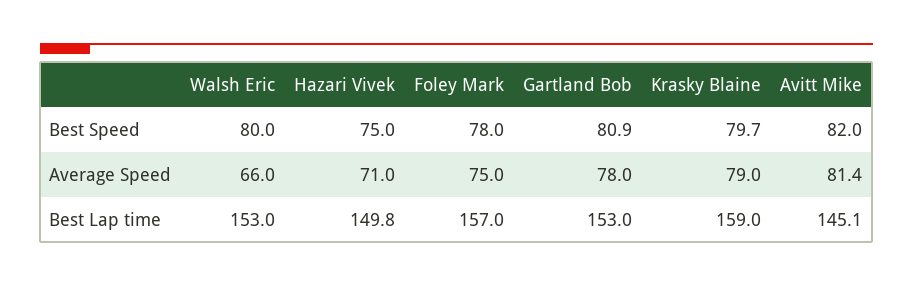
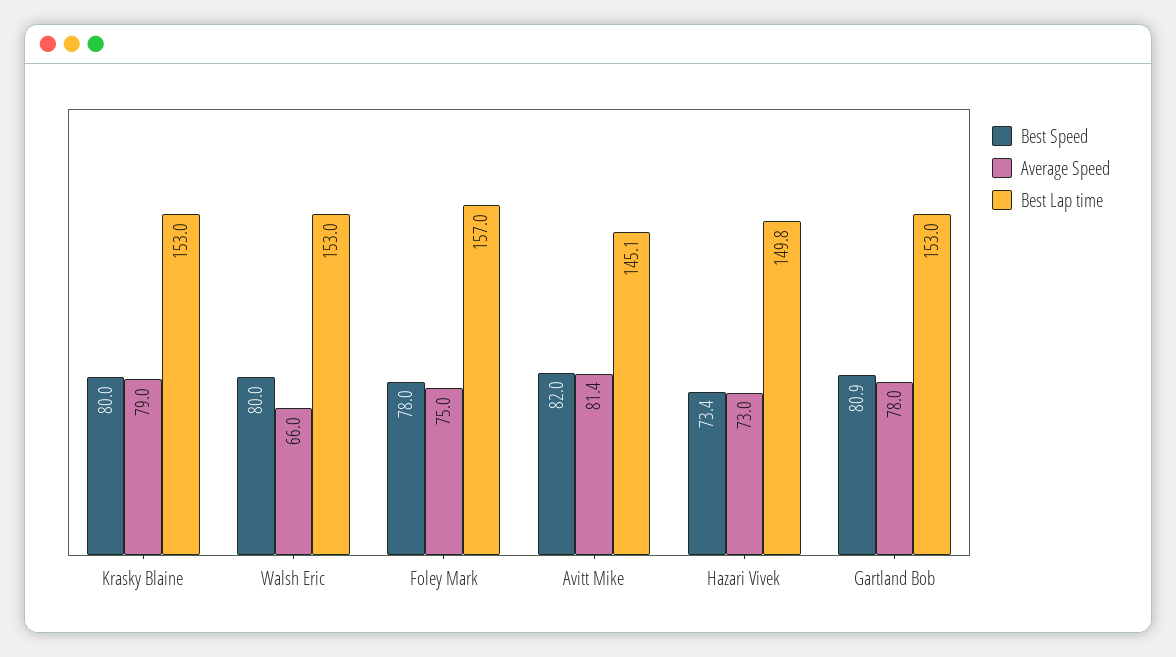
  {
    "Best Speed": {
      "Walsh Eric": 80,
-     "Hazari Vivek": 75,
+     "Hazari Vivek": 73.4,
      "Foley Mark": 78,
      "Gartland Bob": 80.9,
-     "Krasky Blaine": 79.7,
+     "Krasky Blaine": 80,
      "Avitt Mike": 82
    },
    "Average Speed": {
      "Walsh Eric": 66,
-     "Hazari Vivek": 71,
+     "Hazari Vivek": 73,
      "Foley Mark": 75,
      "Gartland Bob": 78,
      "Krasky Blaine": 79,
      "Avitt Mike": 81.4
    },
    "Best Lap time": {
      "Walsh Eric": 153,
      "Hazari Vivek": 149.8,
      "Foley Mark": 157,
      "Gartland Bob": 153,
-     "Krasky Blaine": 159,
+     "Krasky Blaine": 153,
      "Avitt Mike": 145.1
    }
  }

